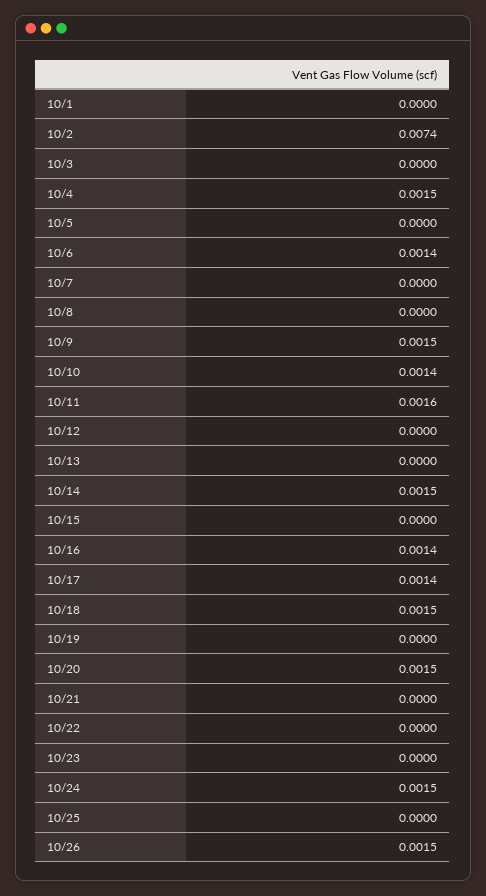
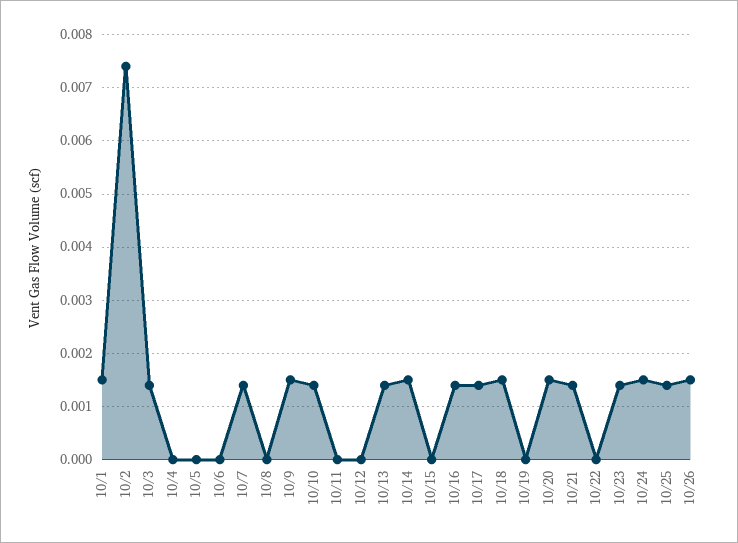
  {
-   "10/1": 0,
+   "10/1": 0.0015,
    "10/2": 0.0074,
-   "10/3": 0,
+   "10/3": 0.0015,
-   "10/4": 0.0015,
+   "10/4": 0,
    "10/5": 0,
-   "10/6": 0.0014,
+   "10/6": 0,
-   "10/7": 0,
+   "10/7": 0.0015,
    "10/8": 0,
    "10/9": 0.0015,
    "10/10": 0.0014,
-   "10/11": 0.0016,
+   "10/11": 0,
    "10/12": 0,
-   "10/13": 0,
+   "10/13": 0.0015,
    "10/14": 0.0015,
    "10/15": 0,
    "10/16": 0.0014,
    "10/17": 0.0014,
    "10/18": 0.0015,
    "10/19": 0,
    "10/20": 0.0015,
-   "10/21": 0,
+   "10/21": 0.0015,
    "10/22": 0,
-   "10/23": 0,
+   "10/23": 0.0015,
    "10/24": 0.0015,
-   "10/25": 0,
+   "10/25": 0.0015,
    "10/26": 0.0015
  }

